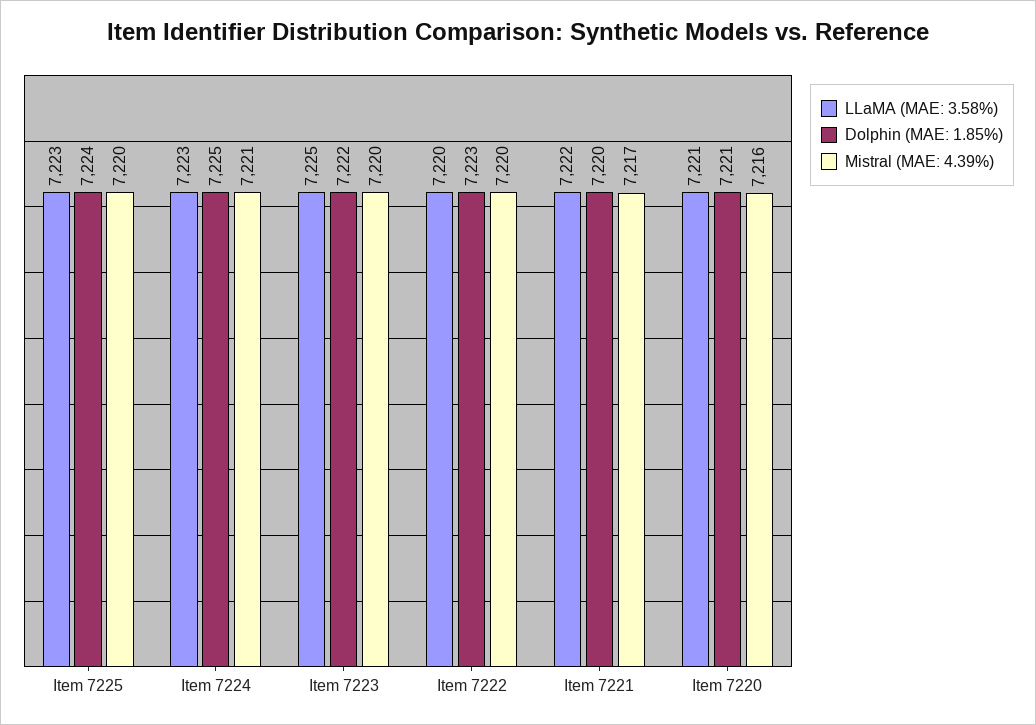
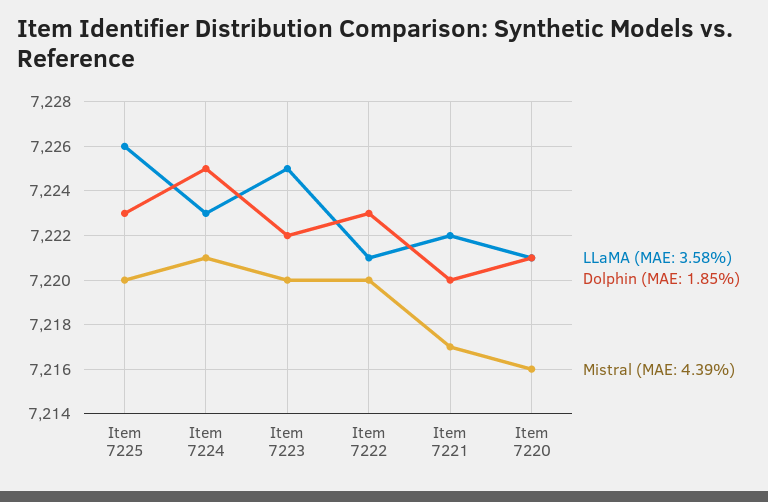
  {
    "LLaMA (MAE: 3.58%)": {
-     "Item 7225": 7223,
+     "Item 7225": 7226,
      "Item 7224": 7223,
      "Item 7223": 7225,
-     "Item 7222": 7220,
+     "Item 7222": 7221,
      "Item 7221": 7222,
      "Item 7220": 7221
    },
    "Dolphin (MAE: 1.85%)": {
-     "Item 7225": 7224,
+     "Item 7225": 7223,
      "Item 7224": 7225,
      "Item 7223": 7222,
      "Item 7222": 7223,
      "Item 7221": 7220,
      "Item 7220": 7221
    },
    "Mistral (MAE: 4.39%)": {
      "Item 7225": 7220,
      "Item 7224": 7221,
      "Item 7223": 7220,
      "Item 7222": 7220,
      "Item 7221": 7217,
      "Item 7220": 7216
    }
  }

